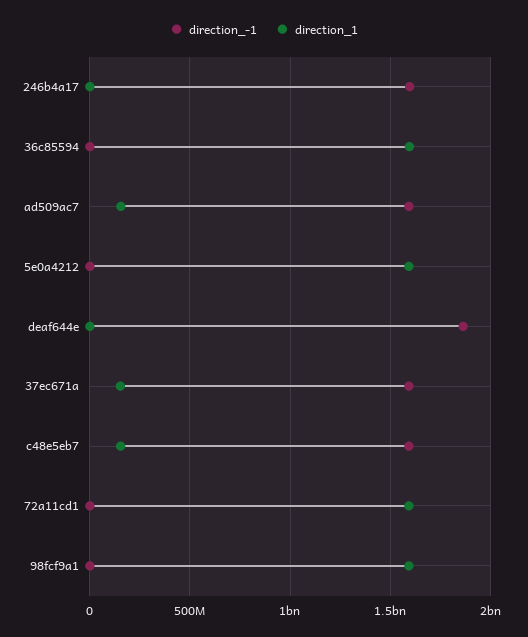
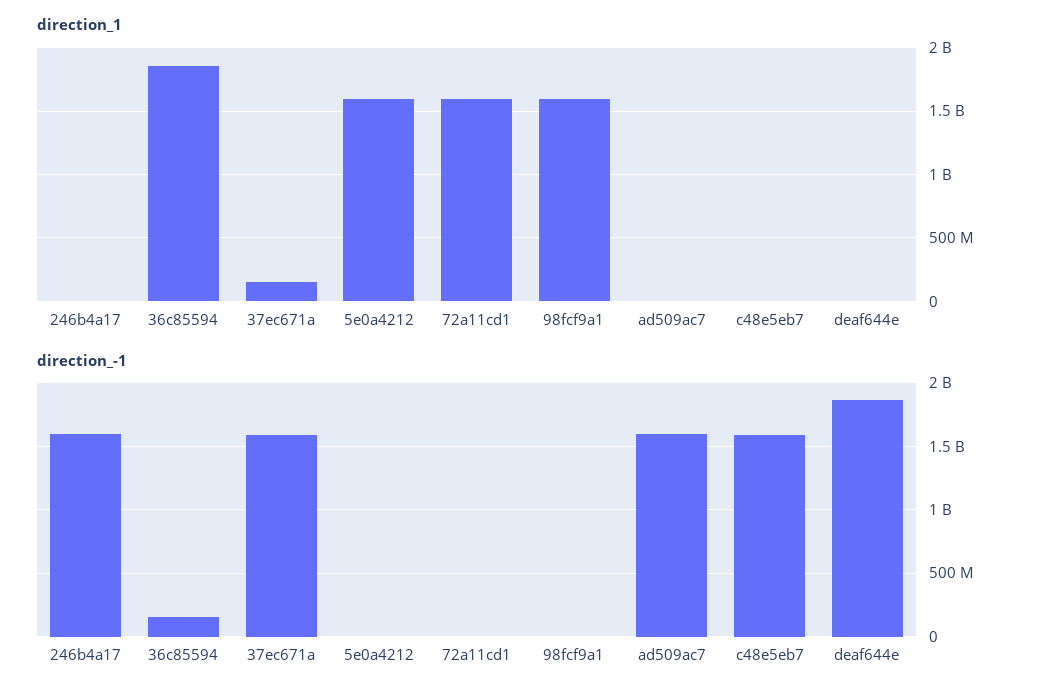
  {
    "direction_-1": {
      "246b4a17": 1600000000,
-     "36c85594": 0,
+     "36c85594": 150000000,
      "ad509ac7": 1600000000,
      "5e0a4212": 0,
      "deaf644e": 1850000000,
      "37ec671a": 1600000000,
      "c48e5eb7": 1600000000,
      "72a11cd1": 0,
      "98fcf9a1": 0
    },
    "direction_1": {
      "246b4a17": 0,
-     "36c85594": 1600000000,
+     "36c85594": 1850000000,
-     "ad509ac7": 150000000,
+     "ad509ac7": 0,
      "5e0a4212": 1600000000,
      "deaf644e": 0,
      "37ec671a": 150000000,
-     "c48e5eb7": 150000000,
+     "c48e5eb7": 0,
      "72a11cd1": 1600000000,
      "98fcf9a1": 1600000000
    }
  }

